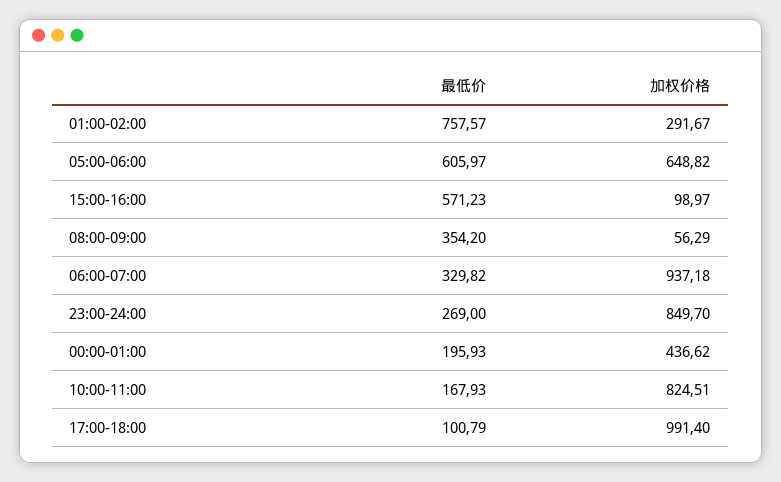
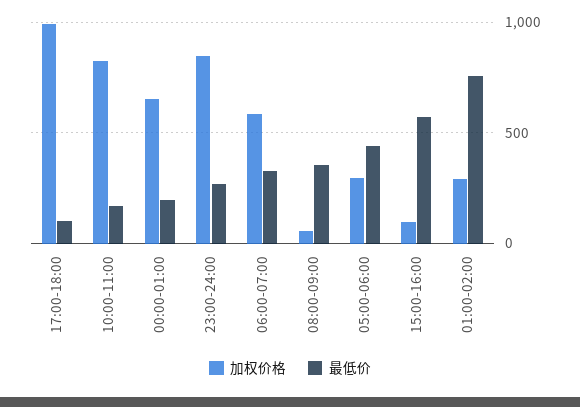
  {
    "最低价": {
      "01:00-02:00": 757.57,
-     "05:00-06:00": 605.97,
+     "05:00-06:00": 450,
      "15:00-16:00": 571.23,
      "08:00-09:00": 354.2,
      "06:00-07:00": 329.82,
      "23:00-24:00": 269,
      "00:00-01:00": 195.93,
      "10:00-11:00": 167.93,
      "17:00-18:00": 100.79
    },
    "加权价格": {
      "01:00-02:00": 291.67,
-     "05:00-06:00": 648.82,
+     "05:00-06:00": 300,
      "15:00-16:00": 98.97,
      "08:00-09:00": 56.29,
-     "06:00-07:00": 937.18,
+     "06:00-07:00": 600,
      "23:00-24:00": 849.7,
-     "00:00-01:00": 436.62,
+     "00:00-01:00": 650,
      "10:00-11:00": 824.51,
      "17:00-18:00": 991.4
    }
  }

